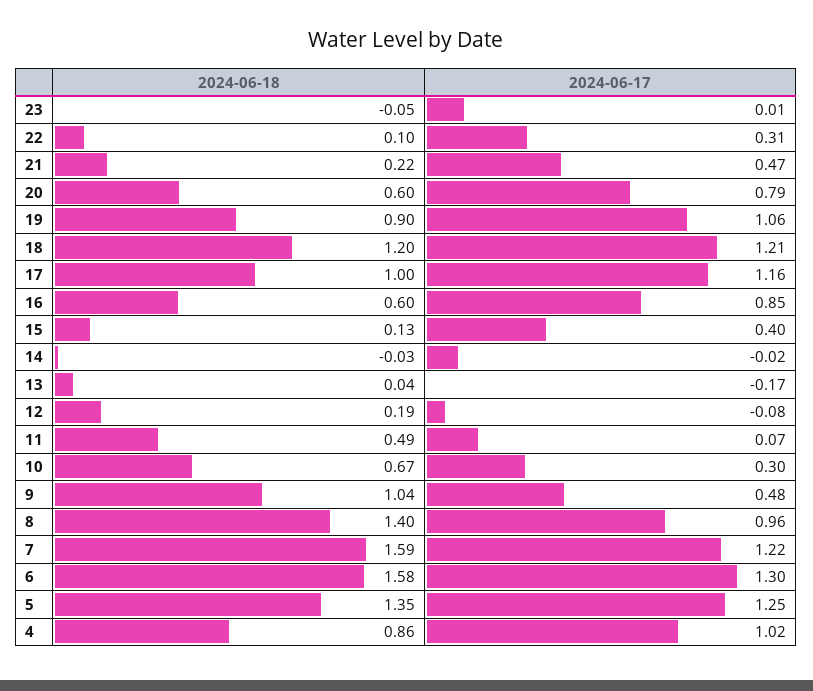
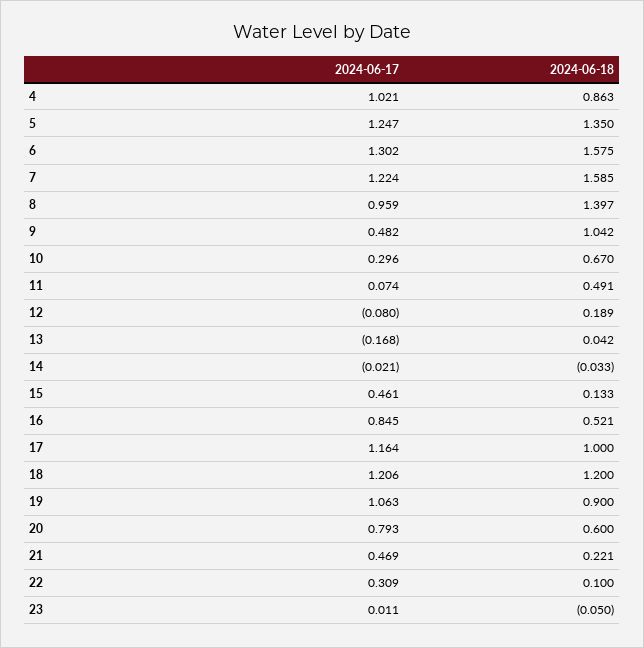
  {
    "2024-06-18": {
      "23": -0.05,
      "22": 0.1,
      "21": 0.221,
      "20": 0.6,
      "19": 0.9,
      "18": 1.2,
      "17": 1,
-     "16": 0.6,
+     "16": 0.521,
      "15": 0.133,
      "14": -0.033,
      "13": 0.042,
      "12": 0.189,
      "11": 0.491,
      "10": 0.67,
      "9": 1.042,
      "8": 1.397,
      "7": 1.585,
      "6": 1.575,
      "5": 1.35,
      "4": 0.863
    },
    "2024-06-17": {
      "23": 0.011,
      "22": 0.309,
      "21": 0.469,
      "20": 0.793,
      "19": 1.063,
      "18": 1.206,
      "17": 1.164,
      "16": 0.845,
-     "15": 0.4,
+     "15": 0.461,
      "14": -0.021,
      "13": -0.168,
      "12": -0.08,
      "11": 0.074,
      "10": 0.296,
      "9": 0.482,
      "8": 0.959,
      "7": 1.224,
      "6": 1.302,
      "5": 1.247,
      "4": 1.021
    }
  }

